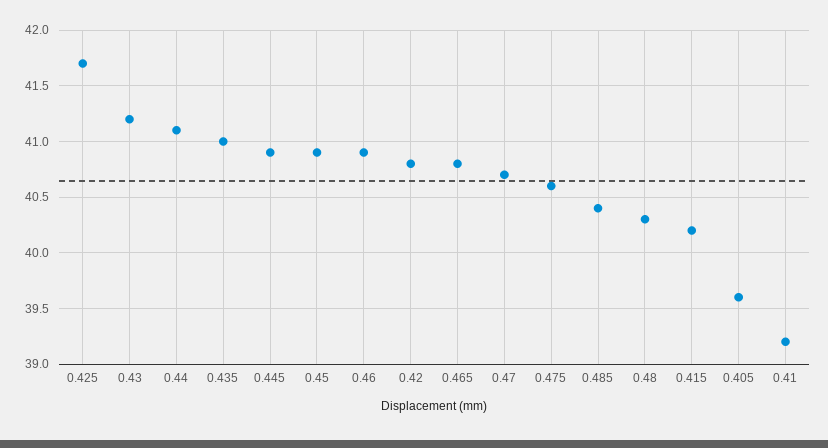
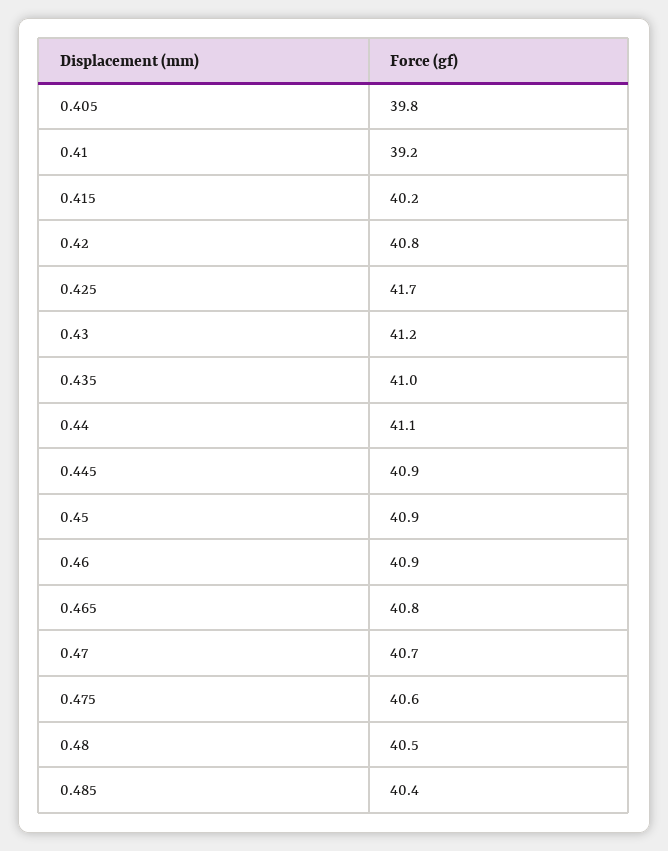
  {
    "0.425": 41.7,
    "0.43": 41.2,
    "0.44": 41.1,
    "0.435": 41,
    "0.445": 40.9,
    "0.45": 40.9,
    "0.46": 40.9,
    "0.42": 40.8,
    "0.465": 40.8,
    "0.47": 40.7,
    "0.475": 40.6,
    "0.485": 40.4,
-   "0.48": 40.3,
+   "0.48": 40.5,
    "0.415": 40.2,
-   "0.405": 39.6,
+   "0.405": 39.8,
    "0.41": 39.2
  }

